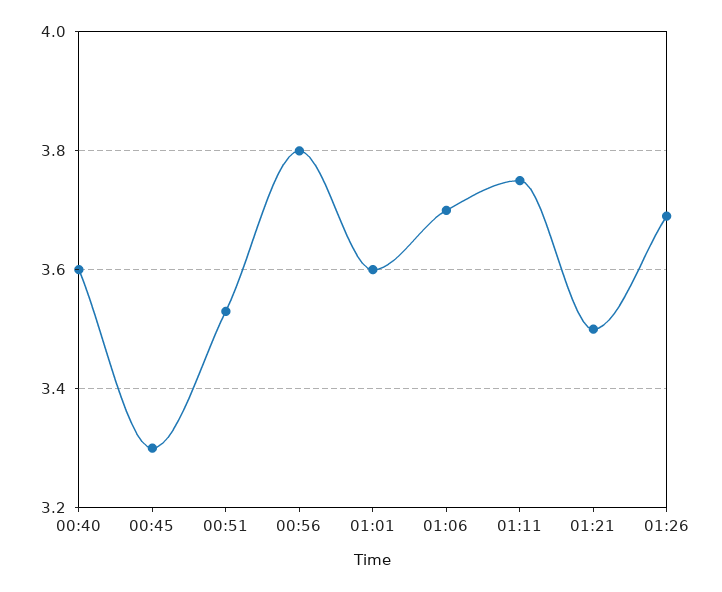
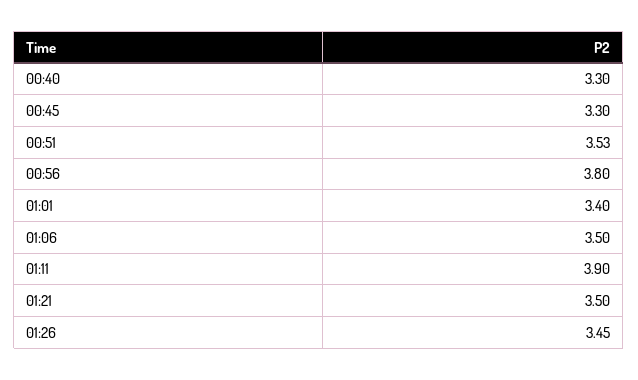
  {
-   "00:40": 3.6,
+   "00:40": 3.3,
    "00:45": 3.3,
    "00:51": 3.53,
    "00:56": 3.8,
-   "01:01": 3.6,
+   "01:01": 3.4,
-   "01:06": 3.7,
+   "01:06": 3.5,
-   "01:11": 3.75,
+   "01:11": 3.9,
    "01:21": 3.5,
-   "01:26": 3.7
+   "01:26": 3.45
  }

